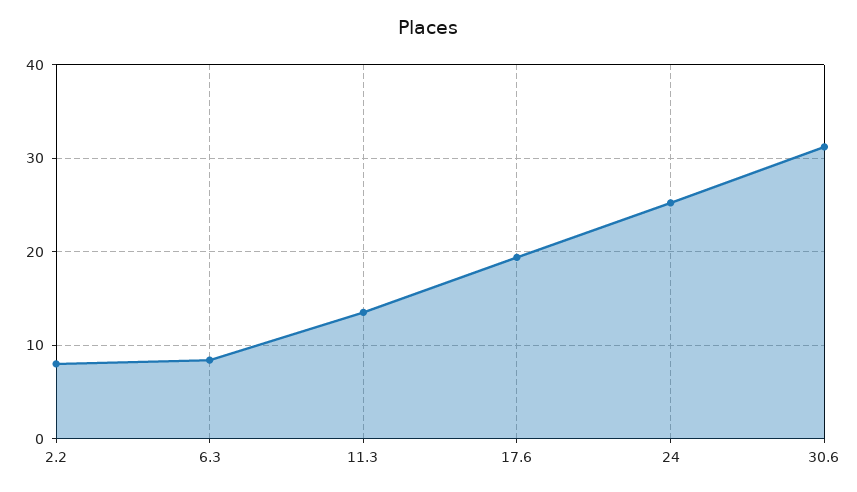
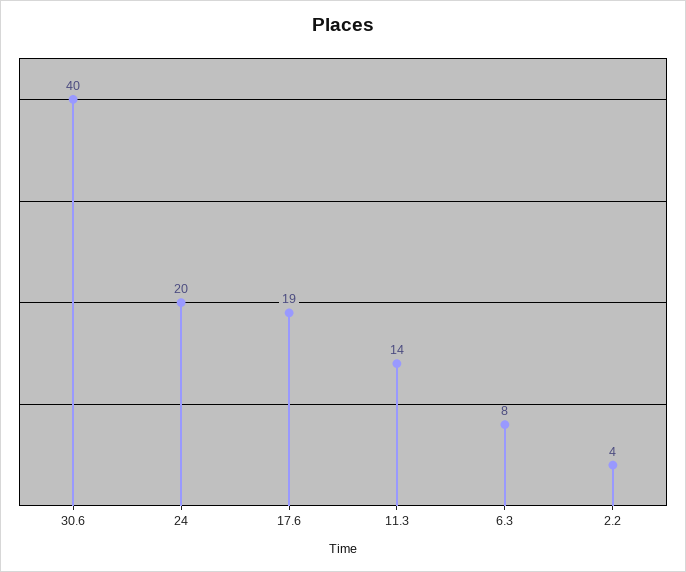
  {
-   "2.2": 8,
+   "2.2": 4,
    "6.3": 8,
    "11.3": 14,
    "17.6": 19,
-   "24": 25,
+   "24": 20,
-   "30.6": 31
+   "30.6": 40
  }

